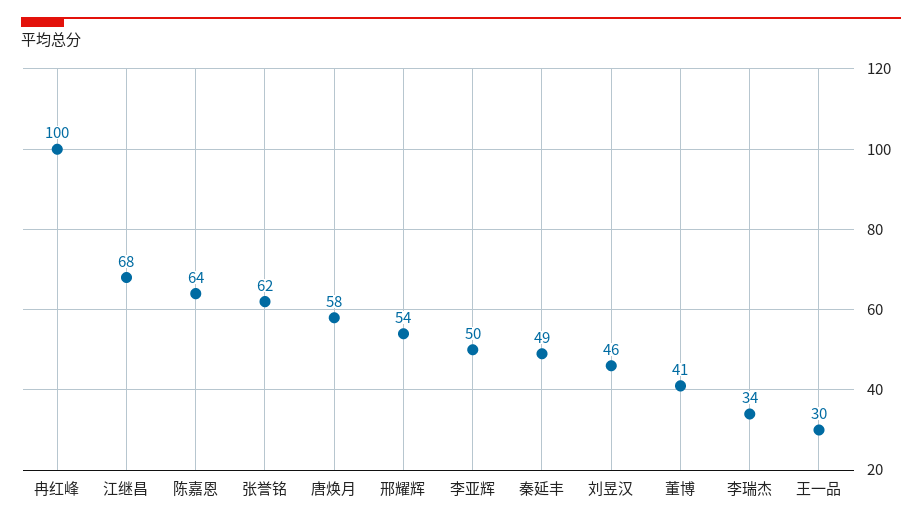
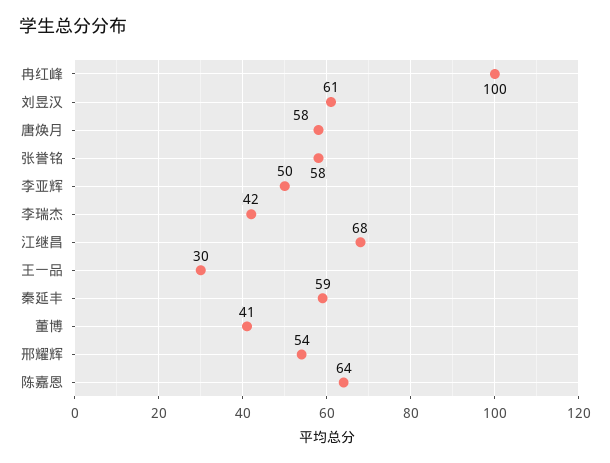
  {
    "冉红峰": 100,
    "江继昌": 68,
    "陈嘉恩": 64,
-   "张誉铭": 62,
+   "张誉铭": 58,
    "唐焕月": 58,
    "邢耀辉": 54,
    "李亚辉": 50,
-   "秦延丰": 49,
+   "秦延丰": 59,
-   "刘昱汉": 46,
+   "刘昱汉": 61,
    "董博": 41,
-   "李瑞杰": 34,
+   "李瑞杰": 42,
    "王一品": 30
  }

